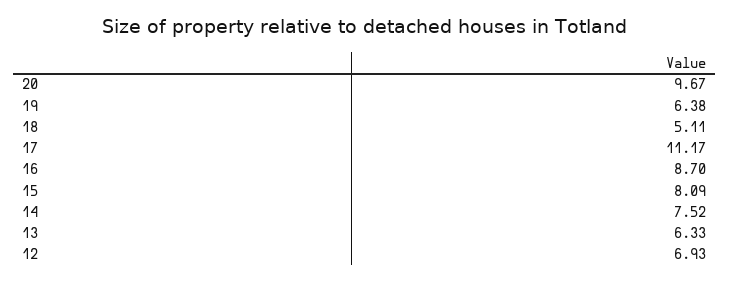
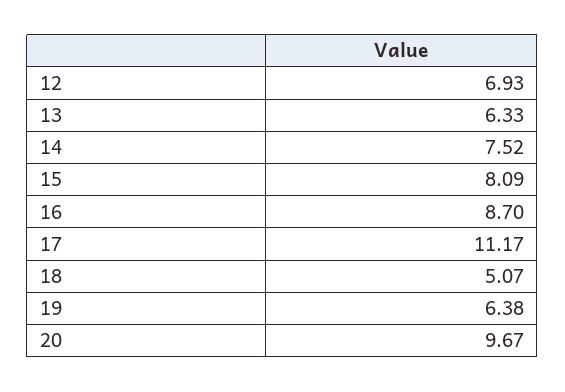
  {
    "20": 9.67,
    "19": 6.38,
-   "18": 5.11,
+   "18": 5.07,
    "17": 11.17,
    "16": 8.7,
    "15": 8.09,
    "14": 7.52,
    "13": 6.33,
    "12": 6.93
  }

